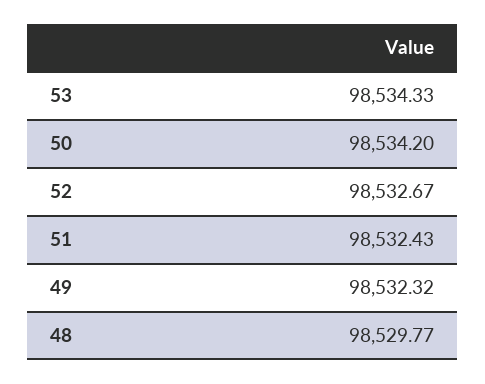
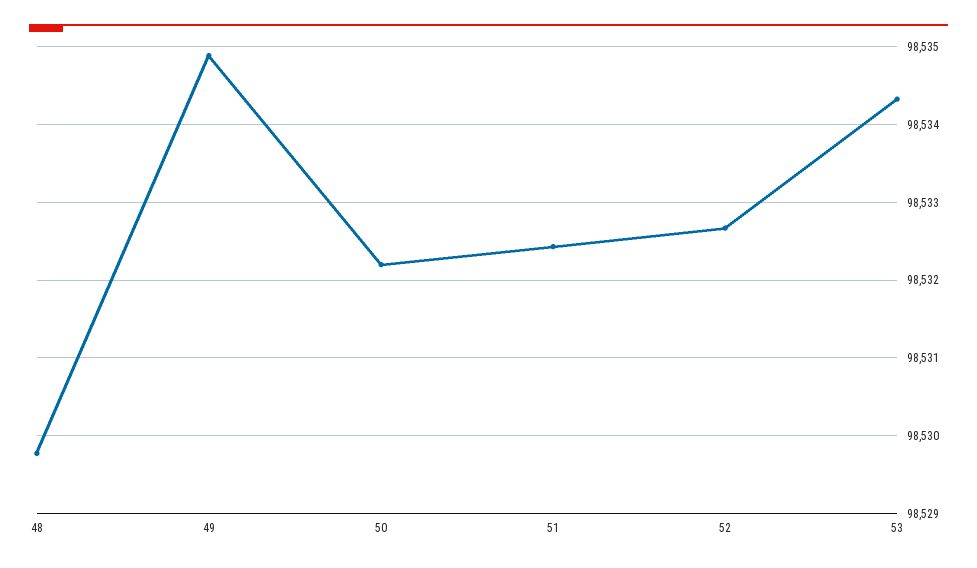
  {
    "53": 98534.33,
-   "50": 98534.2,
+   "50": 98532.2,
    "52": 98532.67,
    "51": 98532.43,
-   "49": 98532.32,
+   "49": 98534.9,
    "48": 98529.77
  }

